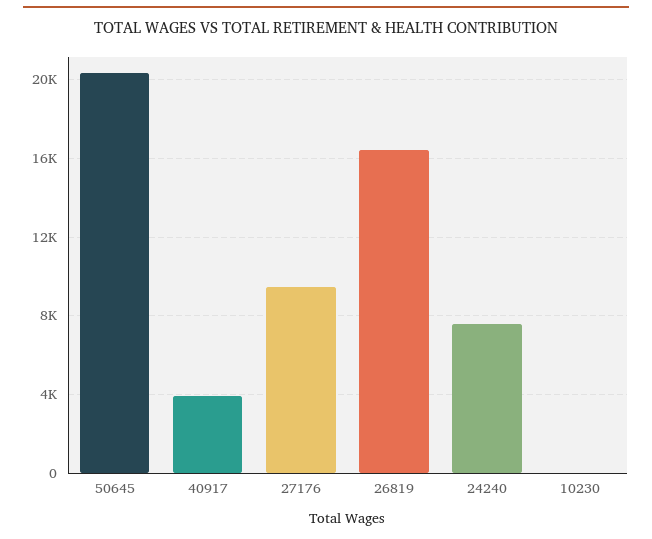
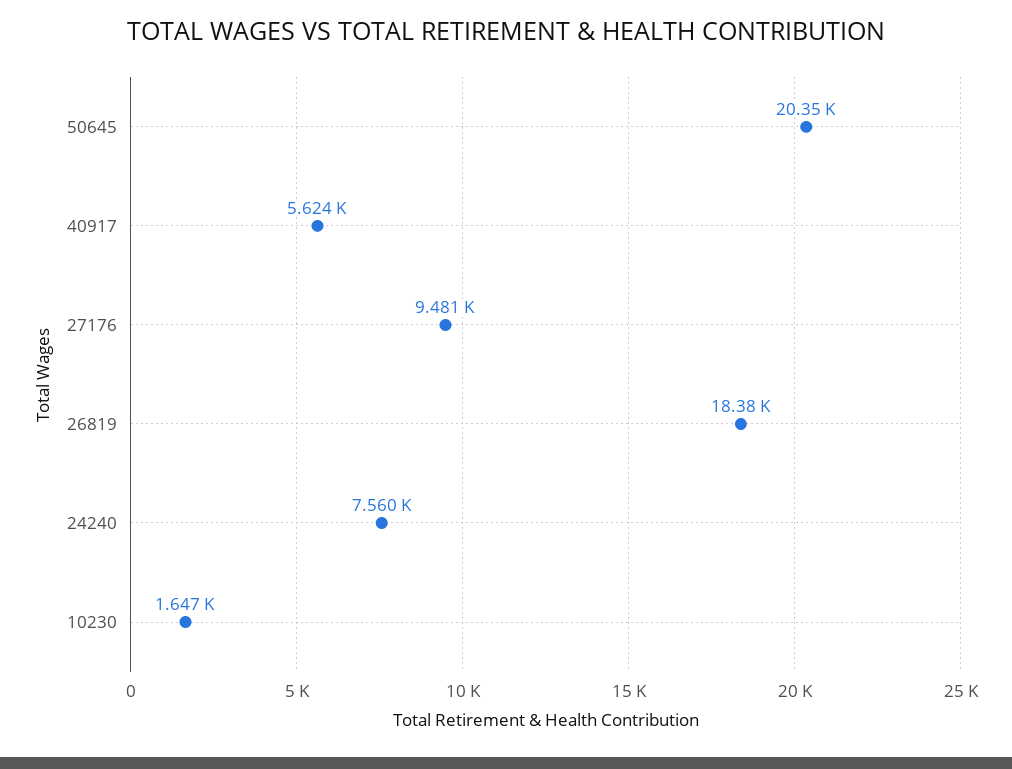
  {
    "50645": 20350,
-   "40917": 4000,
+   "40917": 5624,
    "27176": 9481,
-   "26819": 16500,
+   "26819": 18380,
    "24240": 7560,
-   "10230": 0
+   "10230": 1647
  }

